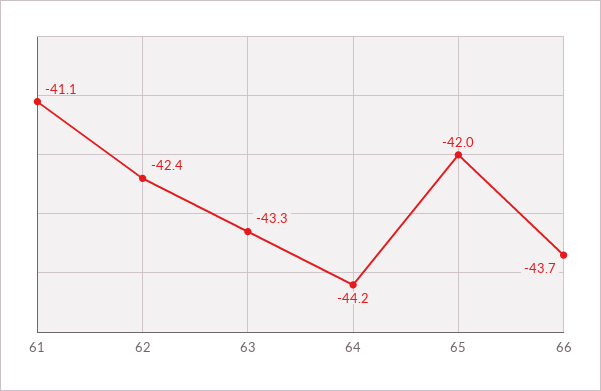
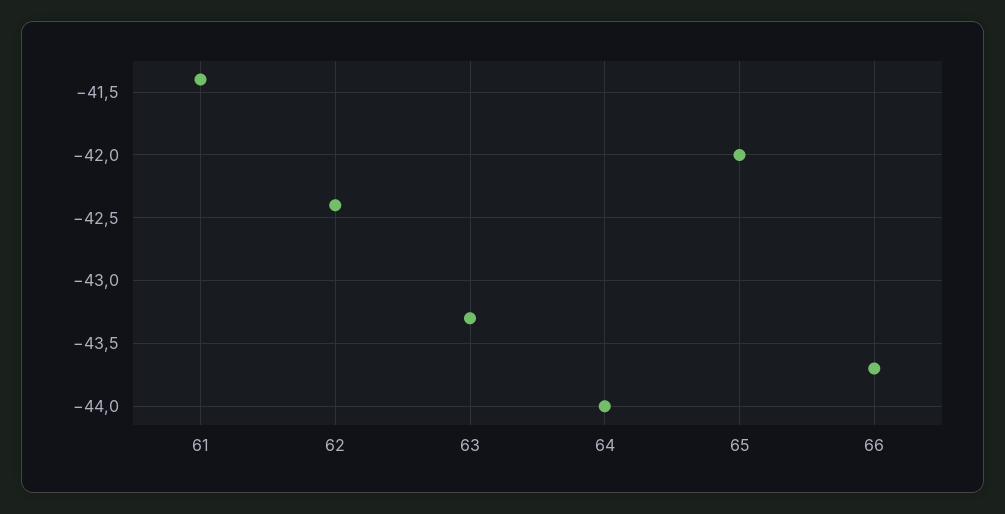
  {
-   "61": -41.1,
+   "61": -41.4,
    "62": -42.4,
    "63": -43.3,
-   "64": -44.2,
+   "64": -44,
    "65": -42,
    "66": -43.7
  }

